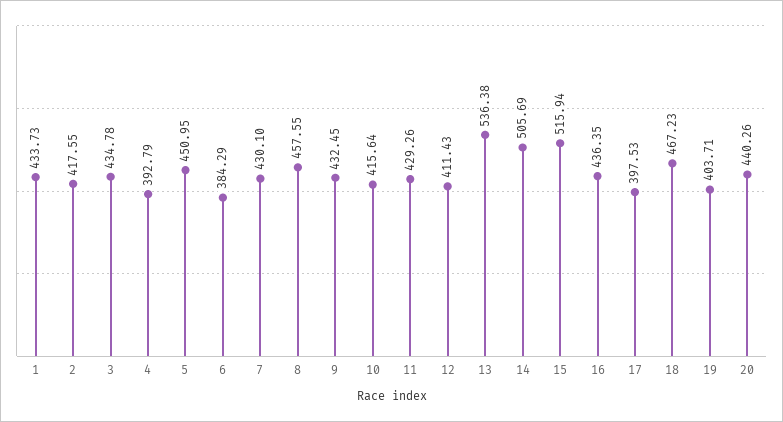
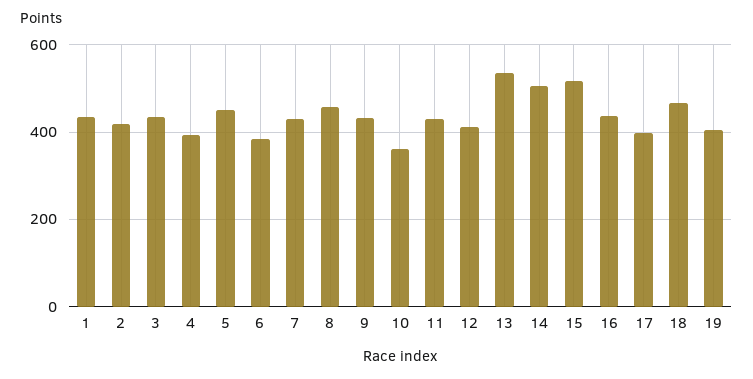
  {
    "1": 433.73,
    "2": 417.55,
    "3": 434.78,
    "4": 392.79,
    "5": 450.95,
    "6": 384.29,
    "7": 430.1,
    "8": 457.55,
    "9": 432.45,
-   "10": 415.64,
+   "10": 360,
    "11": 429.26,
    "12": 411.43,
    "13": 536.38,
    "14": 505.69,
    "15": 515.94,
    "16": 436.35,
    "17": 397.53,
    "18": 467.23,
-   "19": 403.71,
+   "19": 403.71
-   "20": 440.26
  }

